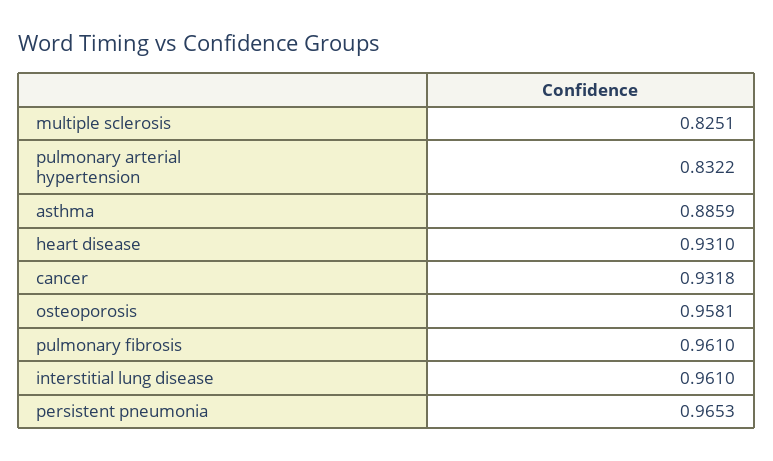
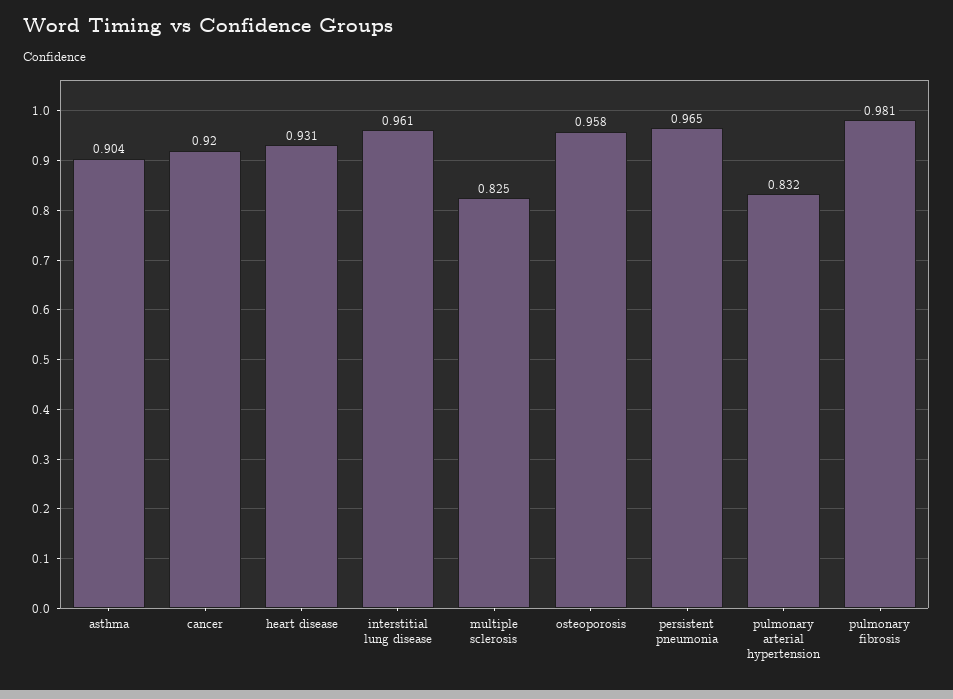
  {
    "multiple sclerosis": 0.8251,
    "pulmonary arterial hypertension": 0.8322,
-   "asthma": 0.8859,
+   "asthma": 0.904,
    "heart disease": 0.931,
-   "cancer": 0.9318,
+   "cancer": 0.92,
    "osteoporosis": 0.9581,
-   "pulmonary fibrosis": 0.961,
+   "pulmonary fibrosis": 0.981,
    "interstitial lung disease": 0.961,
    "persistent pneumonia": 0.9653
  }

